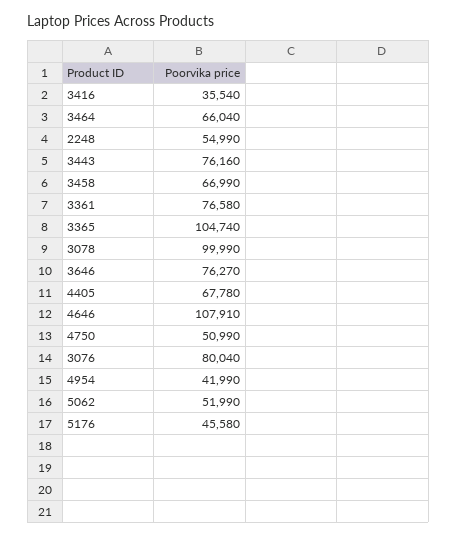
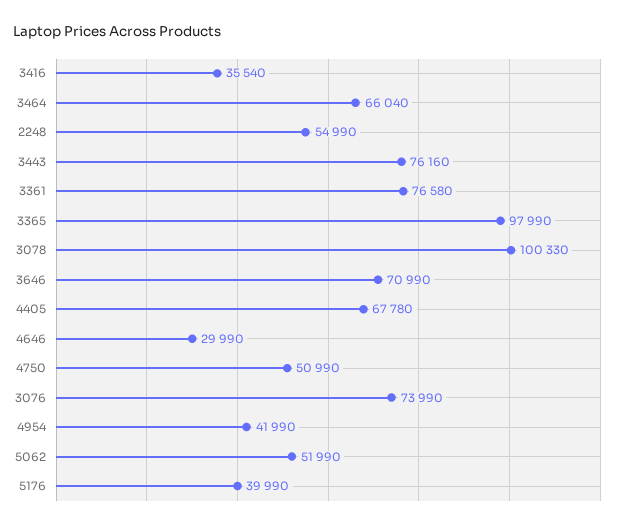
  {
    "3416": 35540,
    "3464": 66040,
    "2248": 54990,
    "3443": 76160,
-   "3458": 66990,
    "3361": 76580,
-   "3365": 104740,
+   "3365": 97990,
-   "3078": 99990,
+   "3078": 100330,
-   "3646": 76270,
+   "3646": 70990,
    "4405": 67780,
-   "4646": 107910,
+   "4646": 29990,
    "4750": 50990,
-   "3076": 80040,
+   "3076": 73990,
    "4954": 41990,
    "5062": 51990,
-   "5176": 45580
+   "5176": 39990
  }

